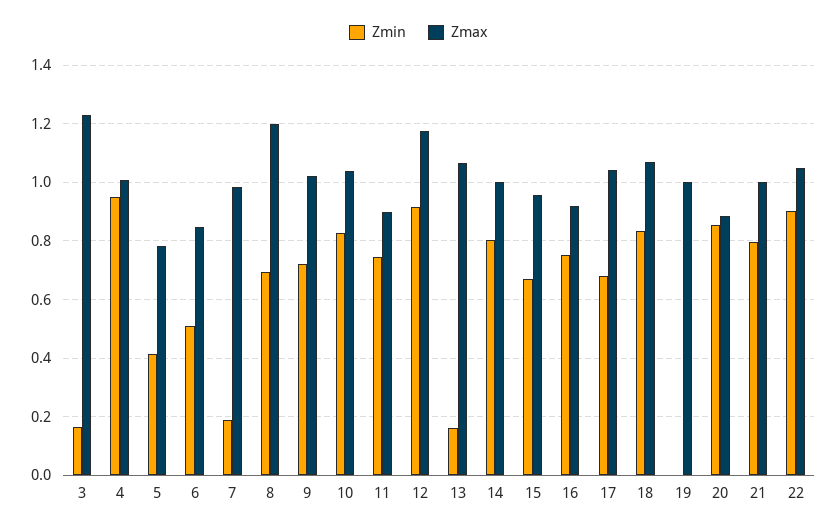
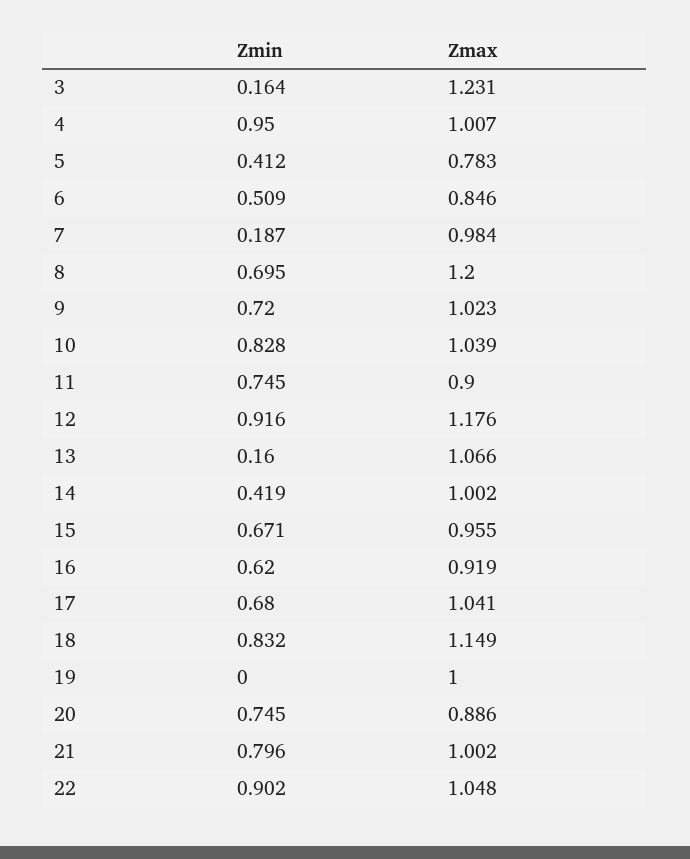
  {
    "Zmin": {
      "3": 0.164,
      "4": 0.95,
      "5": 0.412,
      "6": 0.509,
      "7": 0.187,
      "8": 0.695,
      "9": 0.72,
      "10": 0.828,
      "11": 0.745,
      "12": 0.916,
      "13": 0.16,
-     "14": 0.8,
+     "14": 0.419,
      "15": 0.671,
-     "16": 0.75,
+     "16": 0.62,
      "17": 0.68,
      "18": 0.832,
      "19": 0,
-     "20": 0.85,
+     "20": 0.745,
      "21": 0.796,
      "22": 0.902
    },
    "Zmax": {
      "3": 1.231,
      "4": 1.007,
      "5": 0.783,
      "6": 0.846,
      "7": 0.984,
      "8": 1.2,
      "9": 1.023,
      "10": 1.039,
      "11": 0.9,
      "12": 1.176,
      "13": 1.066,
      "14": 1.002,
      "15": 0.955,
      "16": 0.919,
      "17": 1.041,
-     "18": 1.075,
+     "18": 1.149,
      "19": 1,
      "20": 0.886,
      "21": 1.002,
      "22": 1.048
    }
  }

